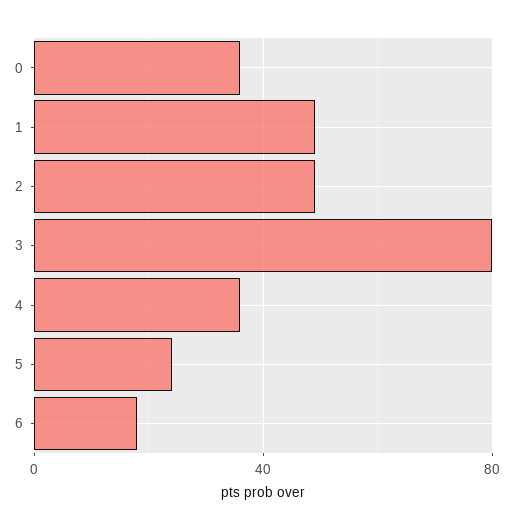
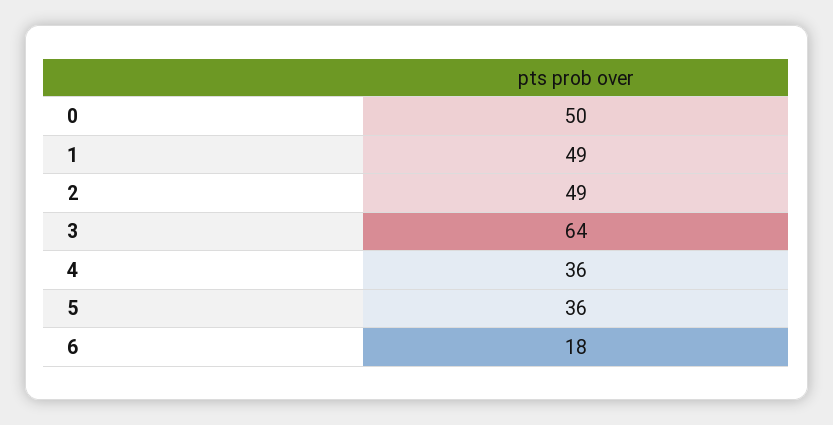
  {
-   "0": 35,
+   "0": 50,
    "1": 49,
    "2": 49,
-   "3": 80,
+   "3": 64,
    "4": 36,
-   "5": 25,
+   "5": 36,
    "6": 18
  }

